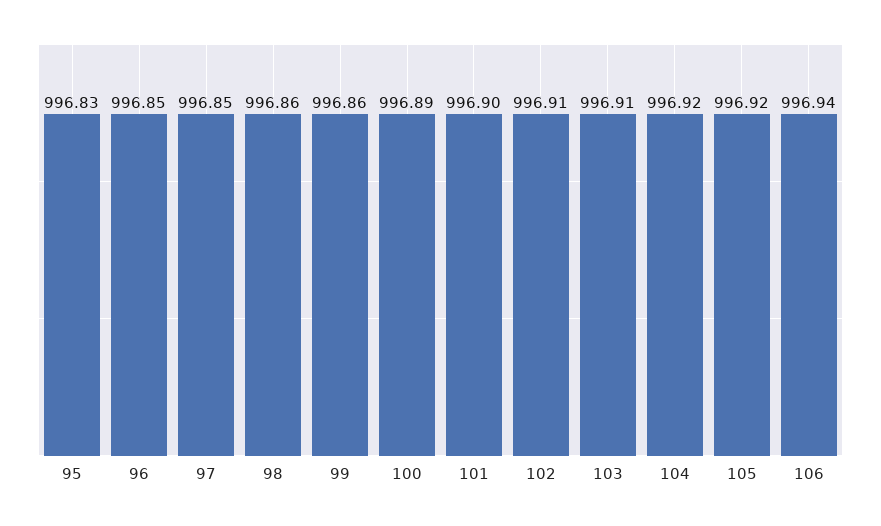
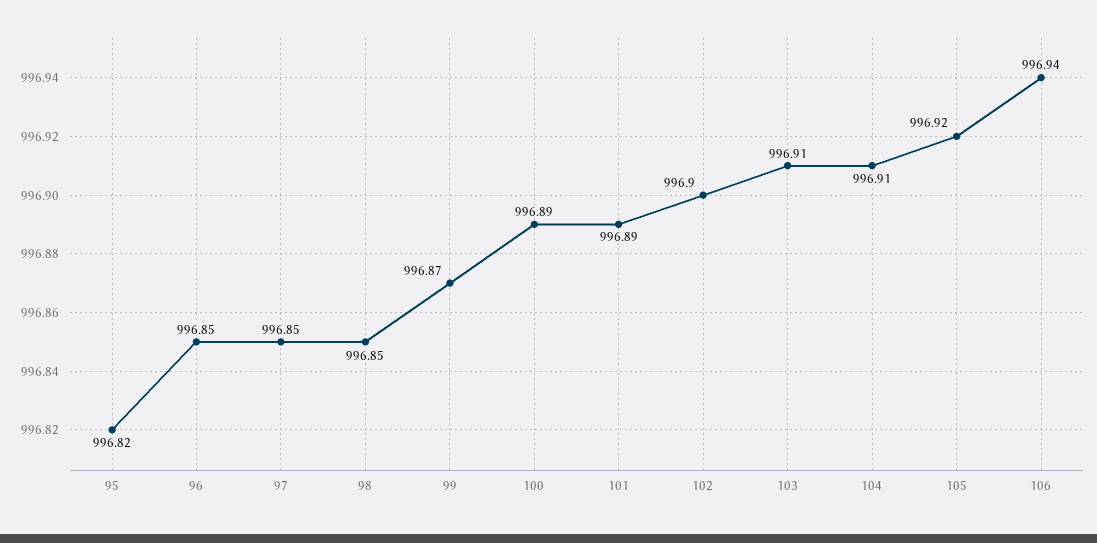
  {
-   "95": 996.83,
+   "95": 996.82,
    "96": 996.85,
    "97": 996.85,
-   "98": 996.86,
+   "98": 996.85,
-   "99": 996.86,
+   "99": 996.87,
    "100": 996.89,
-   "101": 996.9,
+   "101": 996.89,
-   "102": 996.91,
+   "102": 996.9,
    "103": 996.91,
-   "104": 996.92,
+   "104": 996.91,
    "105": 996.92,
    "106": 996.94
  }

